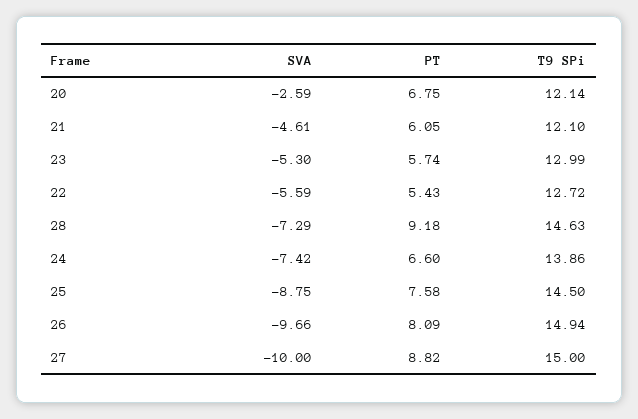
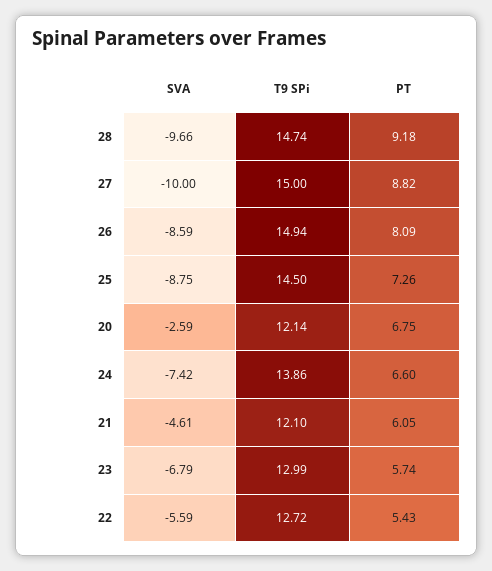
  {
    "SVA": {
      "20": -2.59,
      "21": -4.61,
-     "23": -5.3,
+     "23": -6.79,
      "22": -5.59,
-     "28": -7.29,
+     "28": -9.66,
      "24": -7.42,
      "25": -8.75,
-     "26": -9.66,
+     "26": -8.59,
      "27": -10
    },
    "PT": {
      "20": 6.75,
      "21": 6.05,
      "23": 5.74,
      "22": 5.43,
      "28": 9.18,
      "24": 6.6,
-     "25": 7.58,
+     "25": 7.26,
      "26": 8.09,
      "27": 8.82
    },
    "T9 SPi": {
      "20": 12.14,
      "21": 12.1,
      "23": 12.99,
      "22": 12.72,
-     "28": 14.63,
+     "28": 14.74,
      "24": 13.86,
      "25": 14.5,
      "26": 14.94,
      "27": 15
    }
  }

